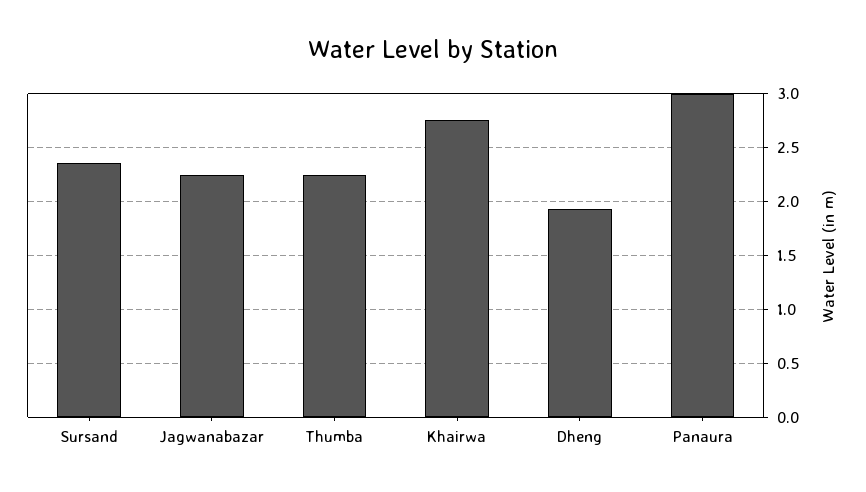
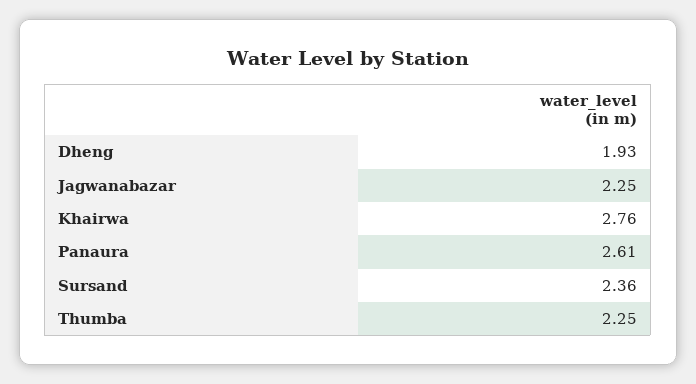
  {
    "Sursand": 2.36,
    "Jagwanabazar": 2.25,
    "Thumba": 2.25,
    "Khairwa": 2.76,
    "Dheng": 1.93,
-   "Panaura": 3
+   "Panaura": 2.61
  }

